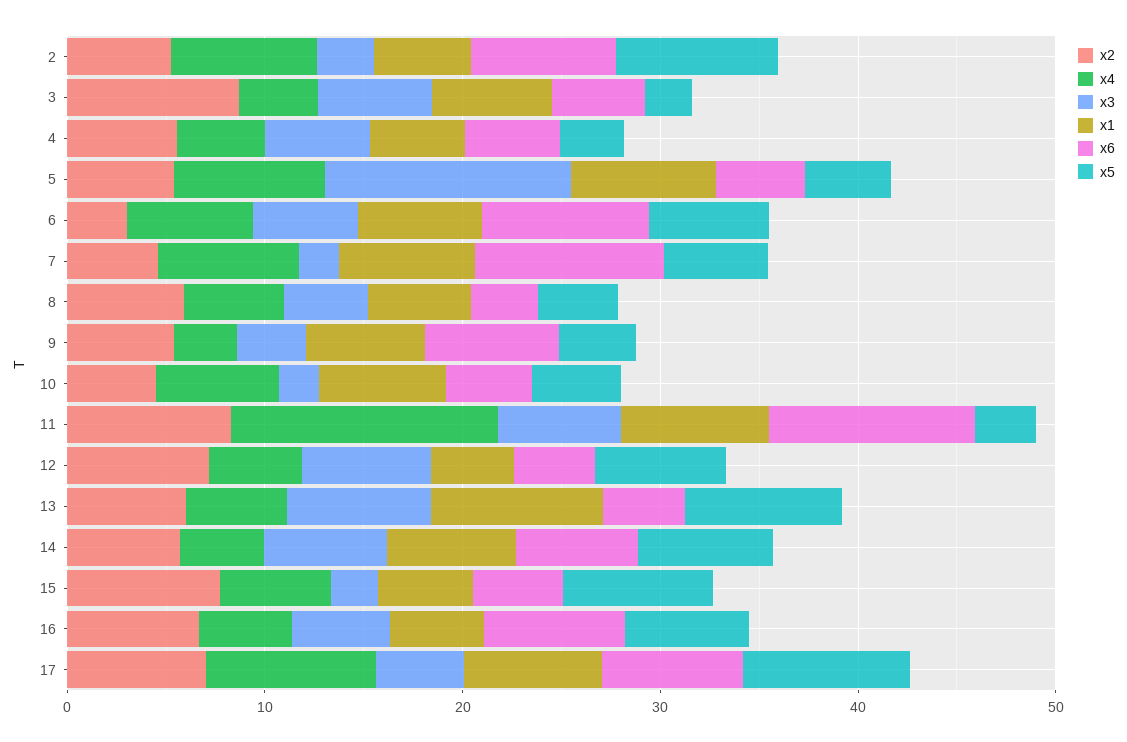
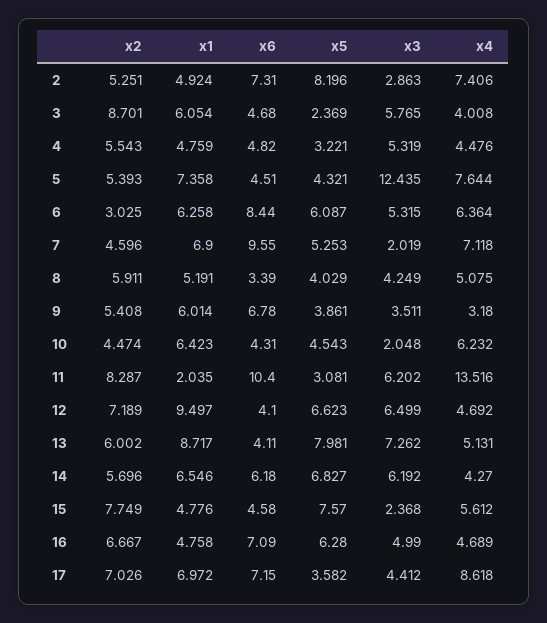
  {
    "x2": {
      "2": 5.251,
      "3": 8.701,
      "4": 5.543,
      "5": 5.393,
      "6": 3.025,
      "7": 4.596,
      "8": 5.911,
      "9": 5.408,
      "10": 4.474,
      "11": 8.287,
      "12": 7.189,
      "13": 6.002,
      "14": 5.696,
      "15": 7.749,
      "16": 6.667,
      "17": 7.026
    },
    "x4": {
      "2": 7.406,
      "3": 4.008,
      "4": 4.476,
      "5": 7.644,
      "6": 6.364,
      "7": 7.118,
      "8": 5.075,
      "9": 3.18,
      "10": 6.232,
      "11": 13.516,
      "12": 4.692,
      "13": 5.131,
      "14": 4.27,
      "15": 5.612,
      "16": 4.689,
      "17": 8.618
    },
    "x3": {
      "2": 2.863,
      "3": 5.765,
      "4": 5.319,
      "5": 12.435,
      "6": 5.315,
      "7": 2.019,
      "8": 4.249,
      "9": 3.511,
      "10": 2.048,
      "11": 6.202,
      "12": 6.499,
      "13": 7.262,
      "14": 6.192,
      "15": 2.368,
      "16": 4.99,
      "17": 4.412
    },
    "x1": {
      "2": 4.924,
      "3": 6.054,
      "4": 4.759,
      "5": 7.358,
      "6": 6.258,
      "7": 6.9,
      "8": 5.191,
      "9": 6.014,
      "10": 6.423,
-     "11": 8,
+     "11": 2.035,
-     "12": 4,
+     "12": 9.497,
      "13": 8.717,
      "14": 6.546,
      "15": 4.776,
      "16": 4.758,
      "17": 6.972
    },
    "x6": {
      "2": 7.31,
      "3": 4.68,
      "4": 4.82,
      "5": 4.51,
      "6": 8.44,
      "7": 9.55,
      "8": 3.39,
      "9": 6.78,
      "10": 4.31,
      "11": 10.4,
      "12": 4.1,
      "13": 4.11,
      "14": 6.18,
      "15": 4.58,
      "16": 7.09,
      "17": 7.15
    },
    "x5": {
      "2": 8.196,
      "3": 2.369,
      "4": 3.221,
      "5": 4.321,
      "6": 6.087,
      "7": 5.253,
      "8": 4.029,
      "9": 3.861,
      "10": 4.543,
      "11": 3.081,
      "12": 6.623,
      "13": 7.981,
      "14": 6.827,
      "15": 7.57,
      "16": 6.28,
-     "17": 8
+     "17": 3.582
    }
  }

